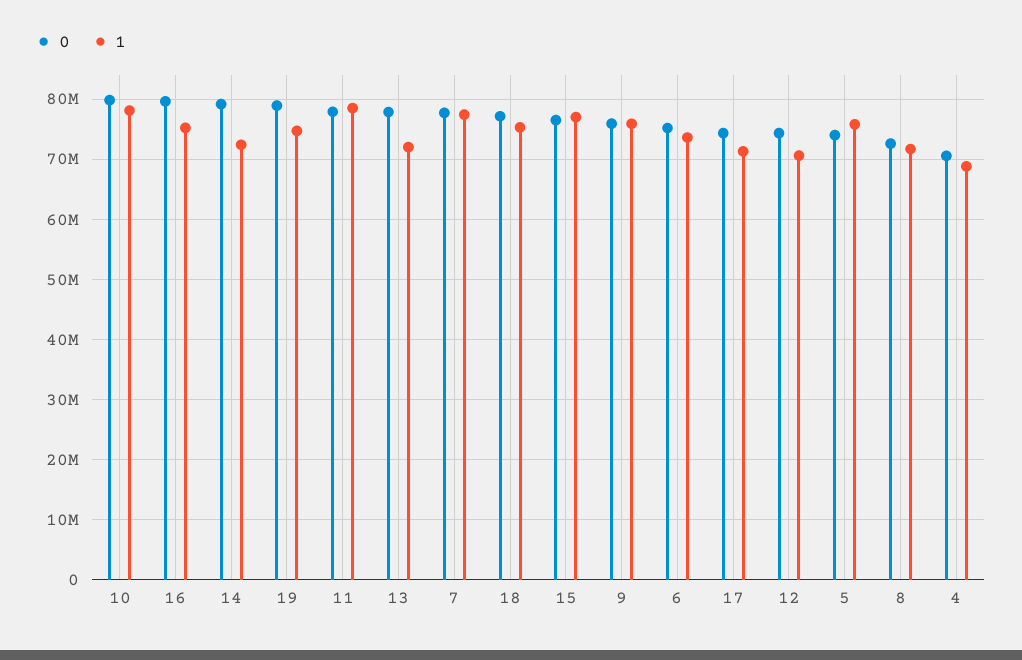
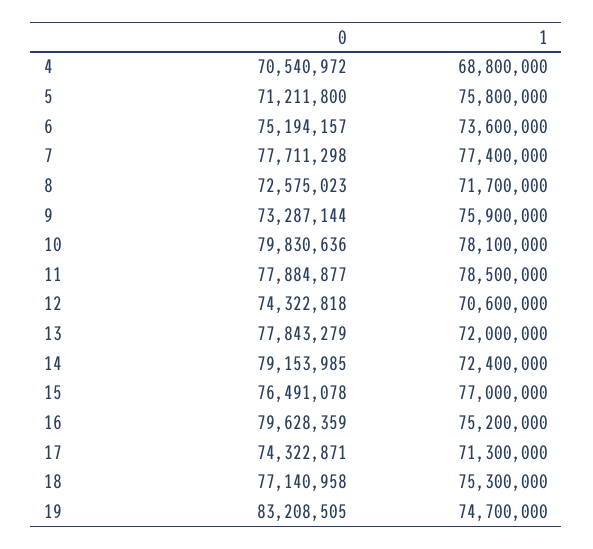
  {
    "0": {
      "10": 79830636,
      "16": 79628359,
      "14": 79153985,
-     "19": 79000000,
+     "19": 83208505,
      "11": 77884877,
      "13": 77843279,
      "7": 77711298,
      "18": 77140958,
      "15": 76491078,
-     "9": 76000000,
+     "9": 73287144,
      "6": 75194157,
      "17": 74322871,
      "12": 74322818,
-     "5": 74000000,
+     "5": 71211800,
      "8": 72575023,
      "4": 70540972
    },
    "1": {
      "10": 78100000,
      "16": 75200000,
      "14": 72400000,
      "19": 74700000,
      "11": 78500000,
      "13": 72000000,
      "7": 77400000,
      "18": 75300000,
      "15": 77000000,
      "9": 75900000,
      "6": 73600000,
      "17": 71300000,
      "12": 70600000,
      "5": 75800000,
      "8": 71700000,
      "4": 68800000
    }
  }

